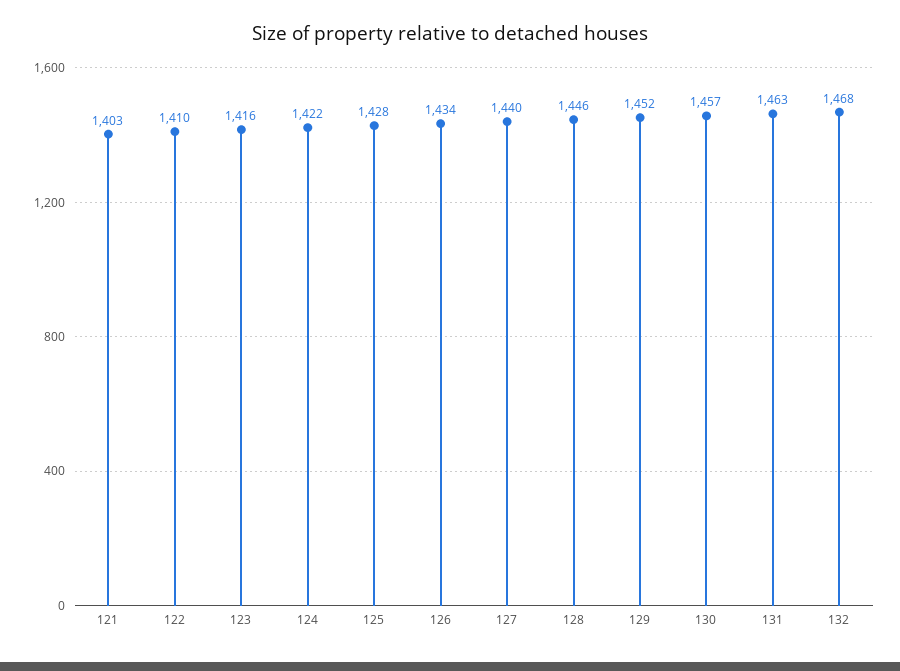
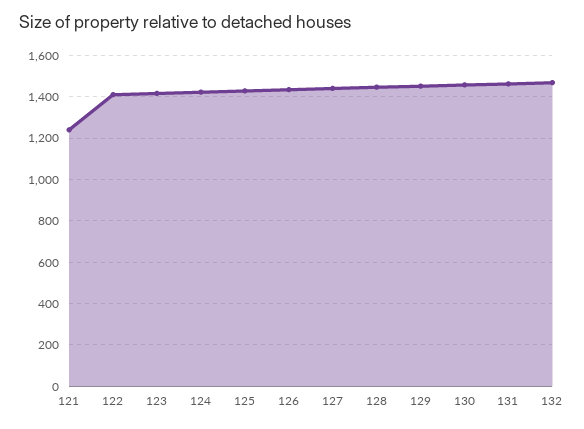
  {
-   "121": 1403,
+   "121": 1250,
    "122": 1410,
    "123": 1416,
    "124": 1422,
    "125": 1428,
    "126": 1434,
    "127": 1440,
    "128": 1446,
    "129": 1452,
    "130": 1457,
    "131": 1463,
    "132": 1468
  }

